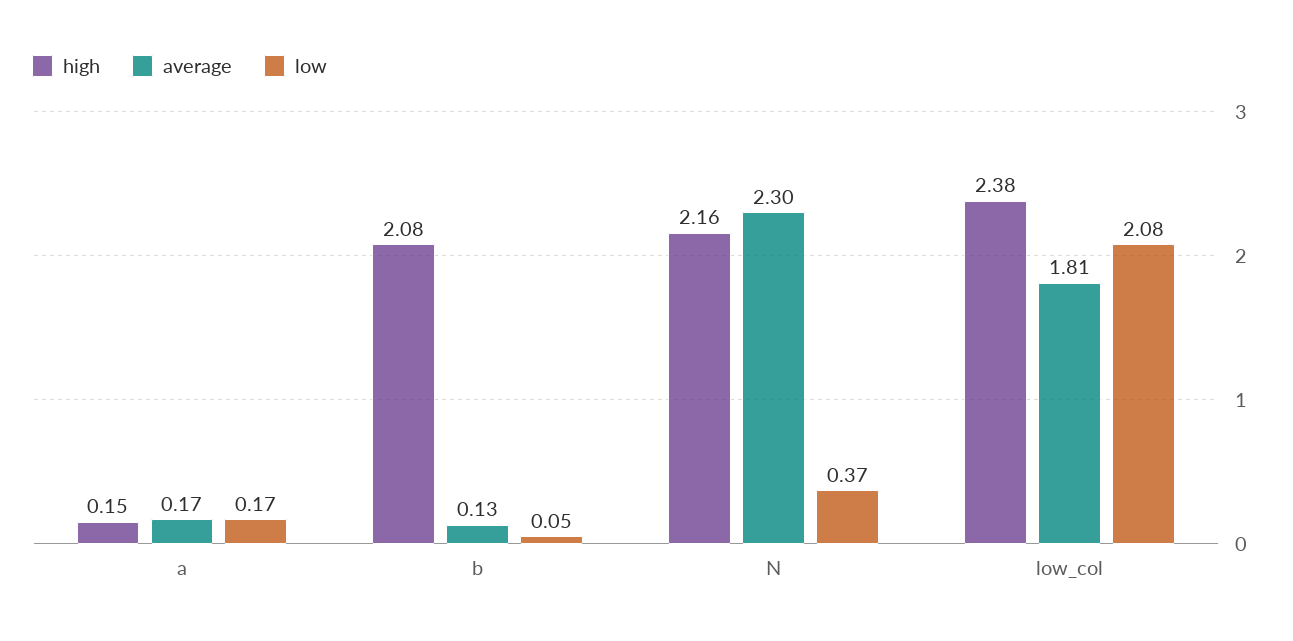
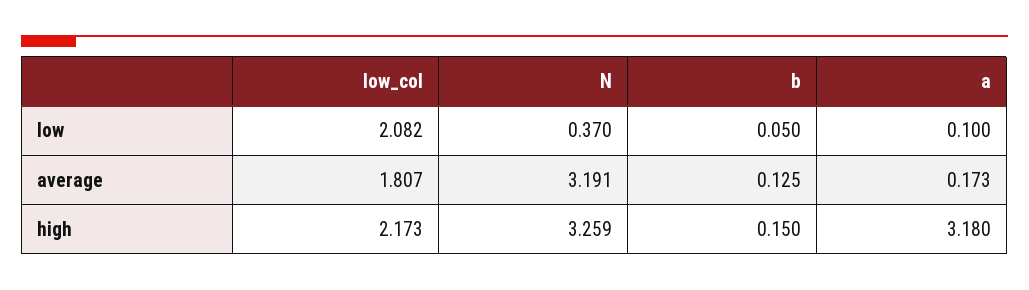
  {
    "high": {
-     "a": 0.15,
+     "a": 3.18,
-     "b": 2.08,
+     "b": 0.15,
-     "N": 2.16,
+     "N": 3.259,
-     "low_col": 2.38
+     "low_col": 2.173
    },
    "average": {
      "a": 0.173,
      "b": 0.125,
-     "N": 2.3,
+     "N": 3.191,
      "low_col": 1.807
    },
    "low": {
-     "a": 0.17,
+     "a": 0.1,
      "b": 0.05,
      "N": 0.37,
      "low_col": 2.082
    }
  }

